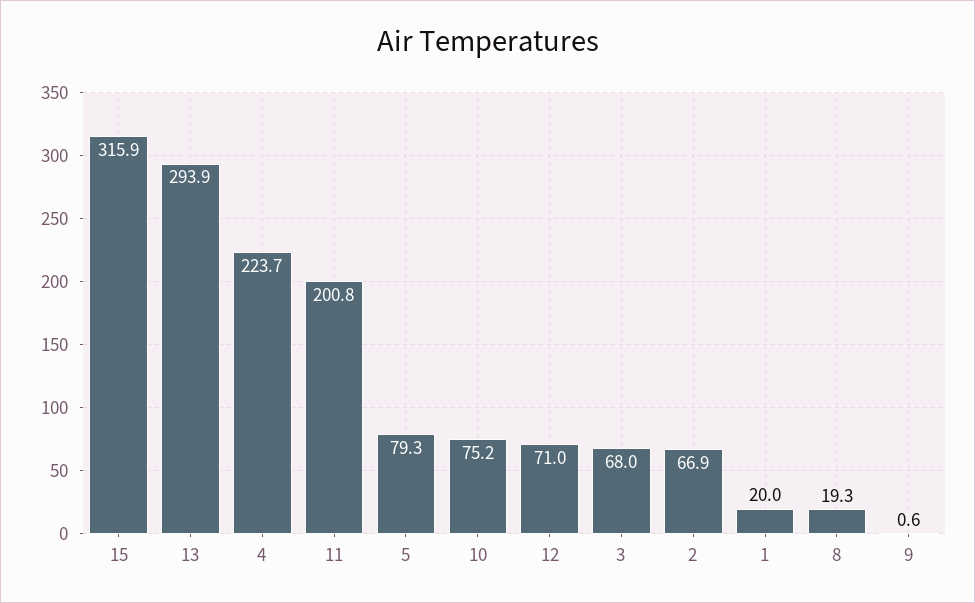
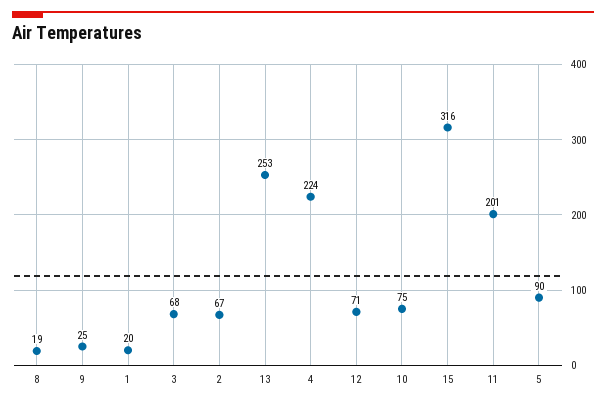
  {
    "15": 315.9,
-   "13": 293.9,
+   "13": 253,
    "4": 223.7,
    "11": 200.8,
-   "5": 79.3,
+   "5": 90,
    "10": 75.2,
    "12": 71,
    "3": 68,
    "2": 66.9,
    "1": 20,
    "8": 19.3,
-   "9": 0.6
+   "9": 25
  }

